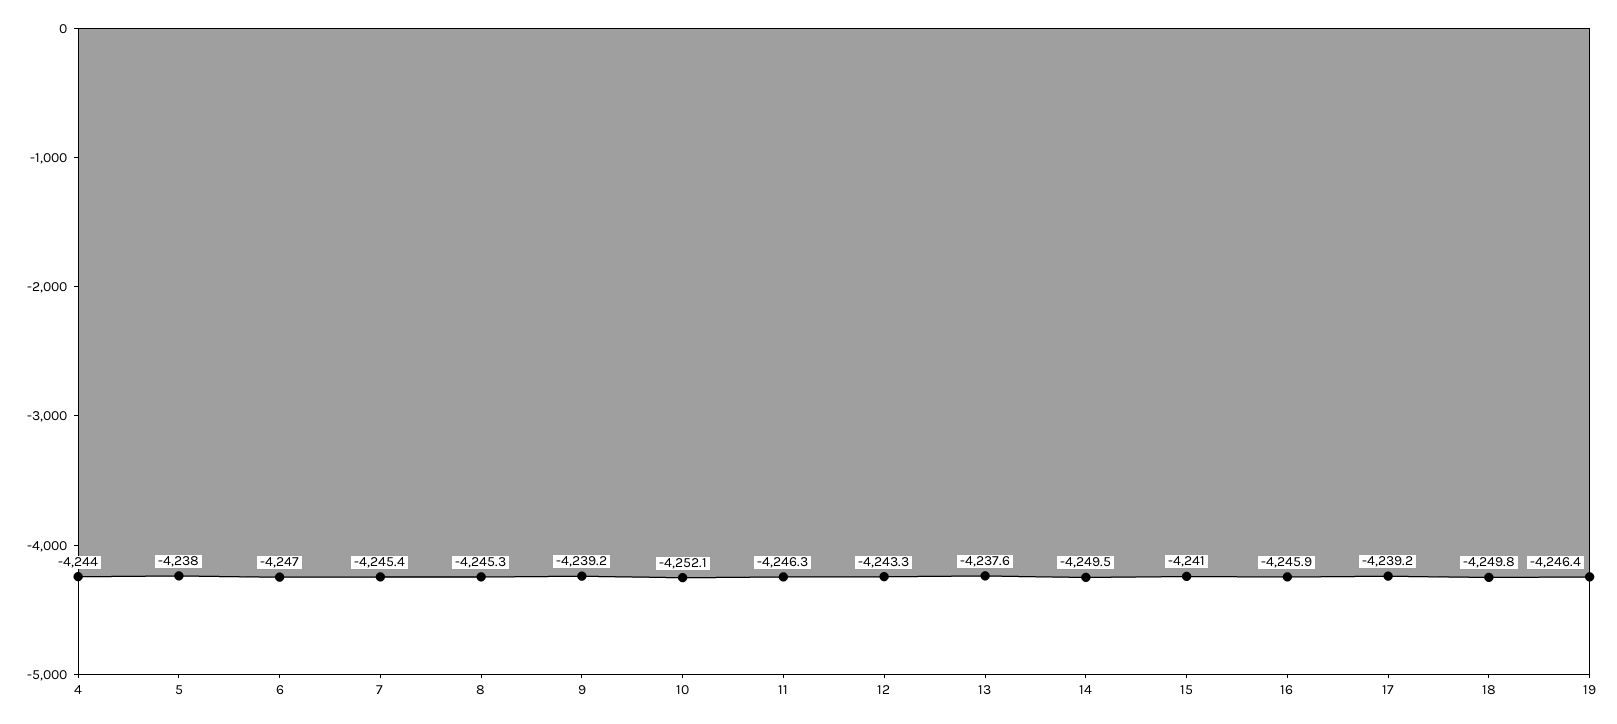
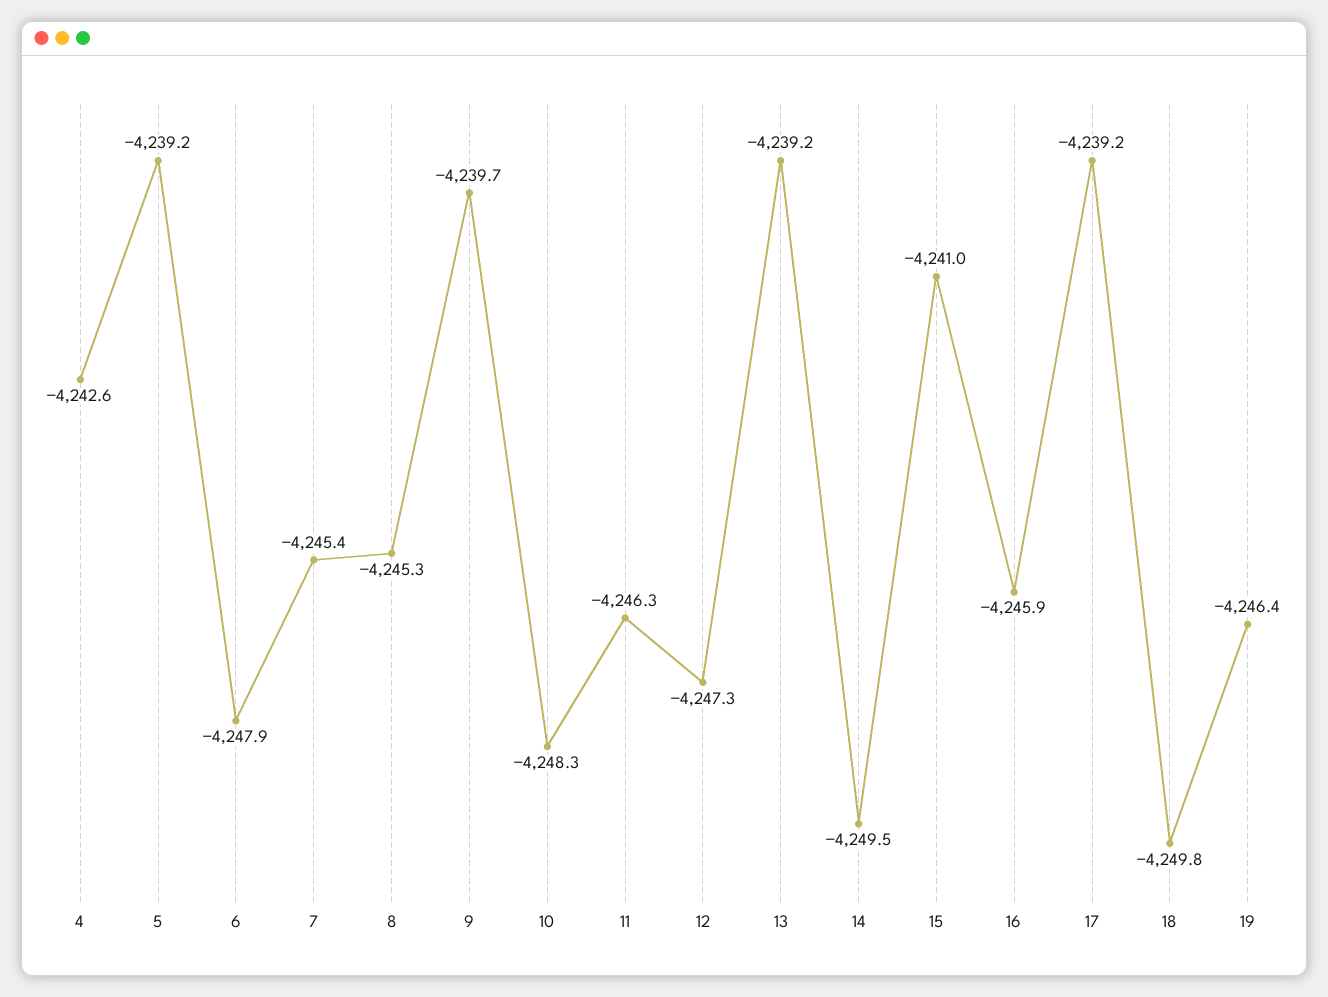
  {
-   "4": -4244,
+   "4": -4242.6,
-   "5": -4238,
+   "5": -4239.2,
-   "6": -4247,
+   "6": -4247.9,
    "7": -4245.4,
    "8": -4245.3,
-   "9": -4239.2,
+   "9": -4239.7,
-   "10": -4252.1,
+   "10": -4248.3,
    "11": -4246.3,
-   "12": -4243.3,
+   "12": -4247.3,
-   "13": -4237.6,
+   "13": -4239.2,
    "14": -4249.5,
    "15": -4241,
    "16": -4245.9,
    "17": -4239.2,
    "18": -4249.8,
    "19": -4246.4
  }

